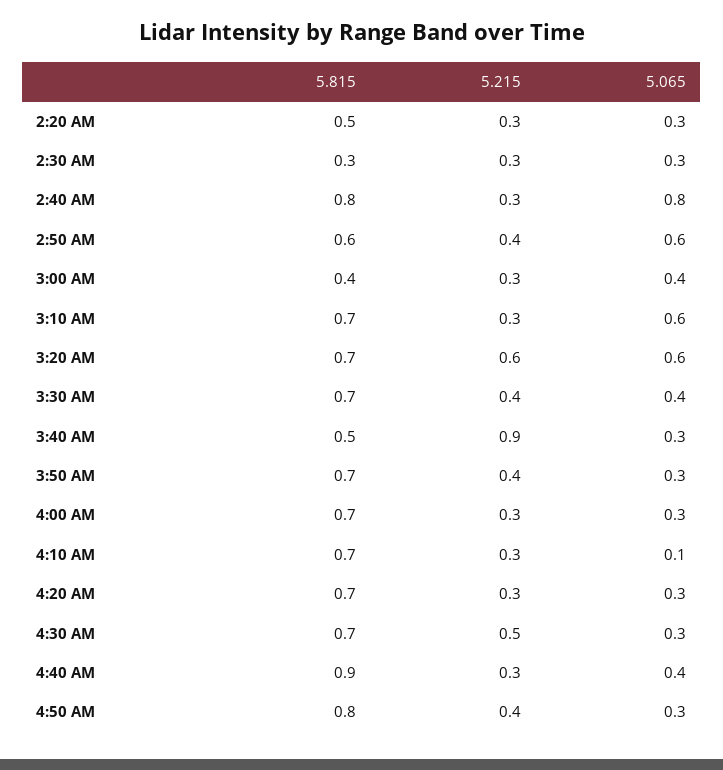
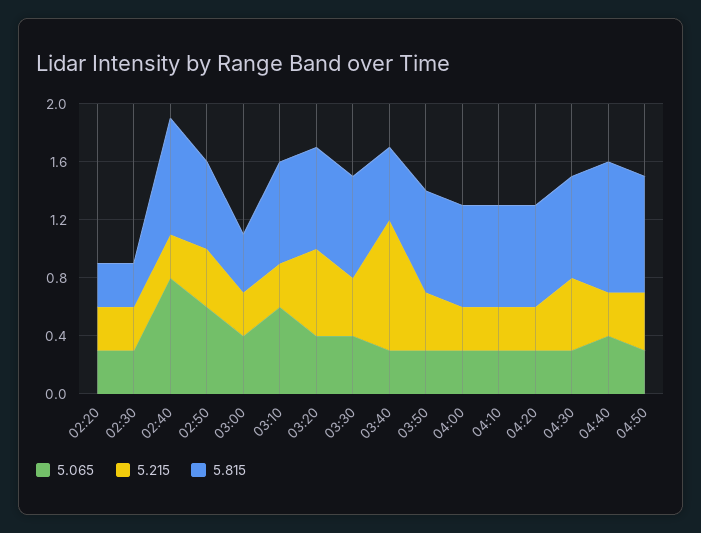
  {
    "5.815": {
-     "2:20 AM": 0.5,
+     "2:20 AM": 0.3,
      "2:30 AM": 0.3,
      "2:40 AM": 0.8,
      "2:50 AM": 0.6,
      "3:00 AM": 0.4,
      "3:10 AM": 0.7,
      "3:20 AM": 0.7,
      "3:30 AM": 0.7,
      "3:40 AM": 0.5,
      "3:50 AM": 0.7,
      "4:00 AM": 0.7,
      "4:10 AM": 0.7,
      "4:20 AM": 0.7,
      "4:30 AM": 0.7,
      "4:40 AM": 0.9,
      "4:50 AM": 0.8
    },
    "5.215": {
      "2:20 AM": 0.3,
      "2:30 AM": 0.3,
      "2:40 AM": 0.3,
      "2:50 AM": 0.4,
      "3:00 AM": 0.3,
      "3:10 AM": 0.3,
      "3:20 AM": 0.6,
      "3:30 AM": 0.4,
      "3:40 AM": 0.9,
      "3:50 AM": 0.4,
      "4:00 AM": 0.3,
      "4:10 AM": 0.3,
      "4:20 AM": 0.3,
      "4:30 AM": 0.5,
      "4:40 AM": 0.3,
      "4:50 AM": 0.4
    },
    "5.065": {
      "2:20 AM": 0.3,
      "2:30 AM": 0.3,
      "2:40 AM": 0.8,
      "2:50 AM": 0.6,
      "3:00 AM": 0.4,
      "3:10 AM": 0.6,
-     "3:20 AM": 0.6,
+     "3:20 AM": 0.4,
      "3:30 AM": 0.4,
      "3:40 AM": 0.3,
      "3:50 AM": 0.3,
      "4:00 AM": 0.3,
-     "4:10 AM": 0.1,
+     "4:10 AM": 0.3,
      "4:20 AM": 0.3,
      "4:30 AM": 0.3,
      "4:40 AM": 0.4,
      "4:50 AM": 0.3
    }
  }

